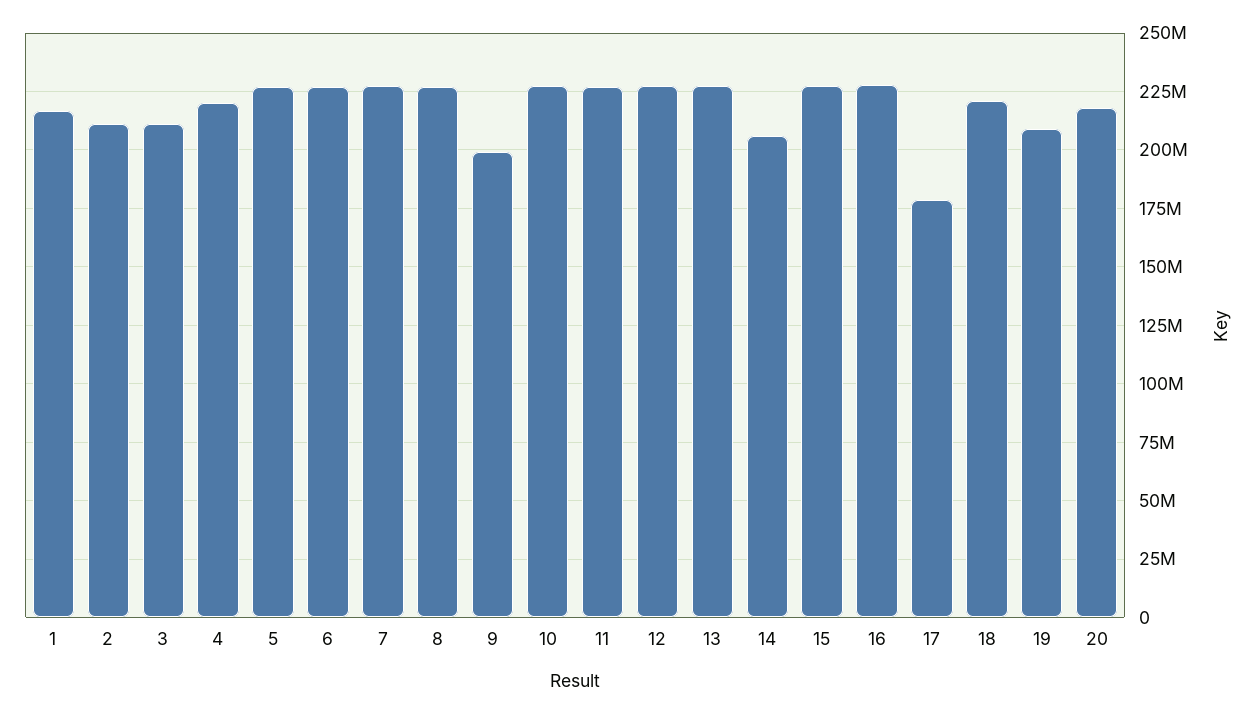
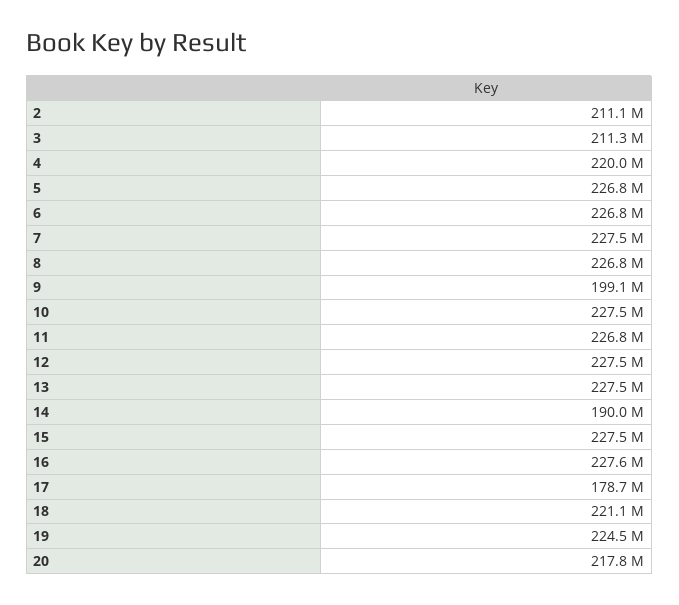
  {
-   "1": 215000000,
    "2": 211100000,
    "3": 211300000,
    "4": 220000000,
    "5": 226800000,
    "6": 226800000,
    "7": 227500000,
    "8": 226800000,
    "9": 199100000,
    "10": 227500000,
    "11": 226800000,
    "12": 227500000,
    "13": 227500000,
-   "14": 205000000,
+   "14": 190000000,
    "15": 227500000,
    "16": 227600000,
    "17": 178700000,
    "18": 221100000,
-   "19": 210000000,
+   "19": 224500000,
    "20": 217800000
  }

